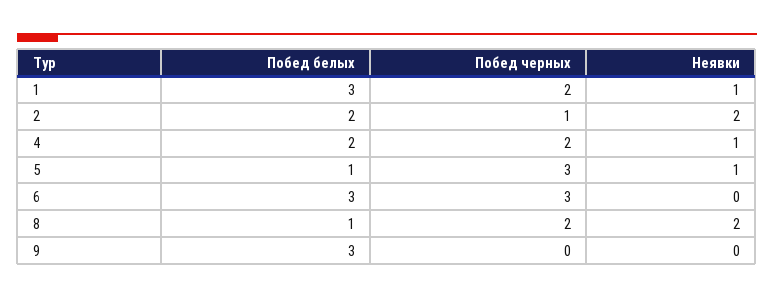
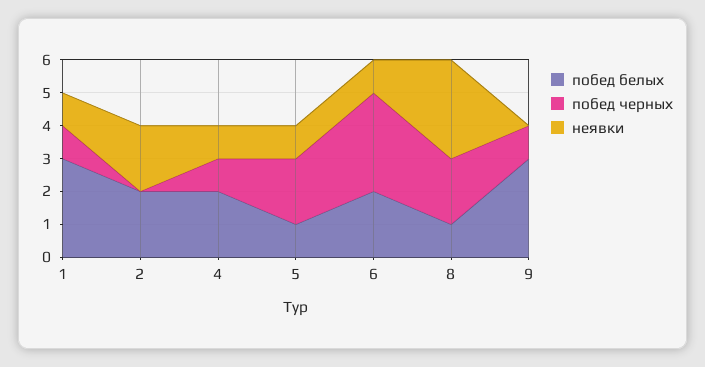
  {
    "Побед белых": {
      "1": 3,
      "2": 2,
      "4": 2,
      "5": 1,
-     "6": 3,
+     "6": 2,
      "8": 1,
      "9": 3
    },
    "Побед черных": {
-     "1": 2,
+     "1": 1,
-     "2": 1,
+     "2": 0,
-     "4": 2,
+     "4": 1,
-     "5": 3,
+     "5": 2,
      "6": 3,
      "8": 2,
-     "9": 0
+     "9": 1
    },
    "Неявки": {
      "1": 1,
      "2": 2,
      "4": 1,
      "5": 1,
-     "6": 0,
+     "6": 1,
-     "8": 2,
+     "8": 3,
      "9": 0
    }
  }

